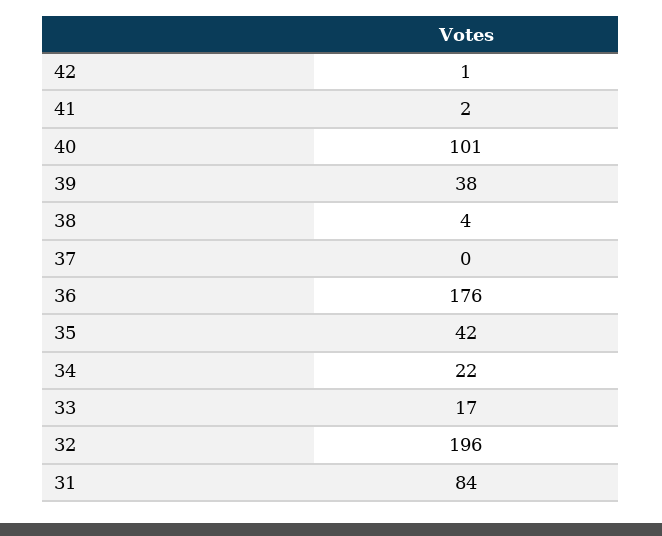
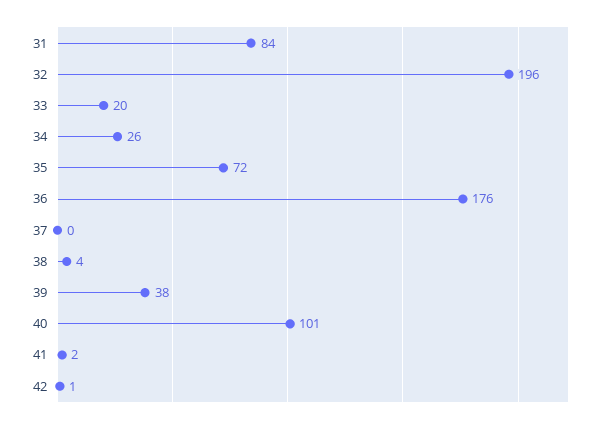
  {
    "42": 1,
    "41": 2,
    "40": 101,
    "39": 38,
    "38": 4,
    "37": 0,
    "36": 176,
-   "35": 42,
+   "35": 72,
-   "34": 22,
+   "34": 26,
-   "33": 17,
+   "33": 20,
    "32": 196,
    "31": 84
  }

